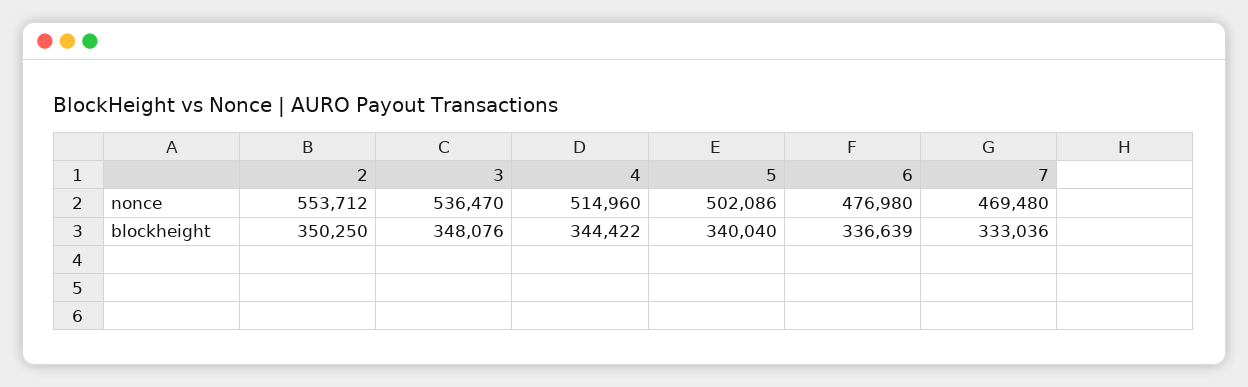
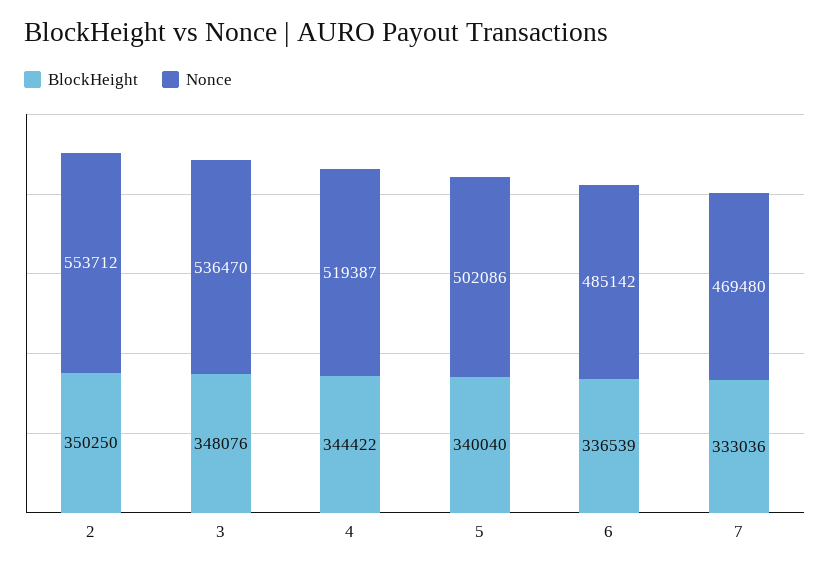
  {
    "nonce": {
      "2": 553712,
      "3": 536470,
-     "4": 514960,
+     "4": 519387,
      "5": 502086,
-     "6": 476980,
+     "6": 485142,
      "7": 469480
    },
    "blockheight": {
      "2": 350250,
      "3": 348076,
      "4": 344422,
      "5": 340040,
-     "6": 336639,
+     "6": 336539,
      "7": 333036
    }
  }

